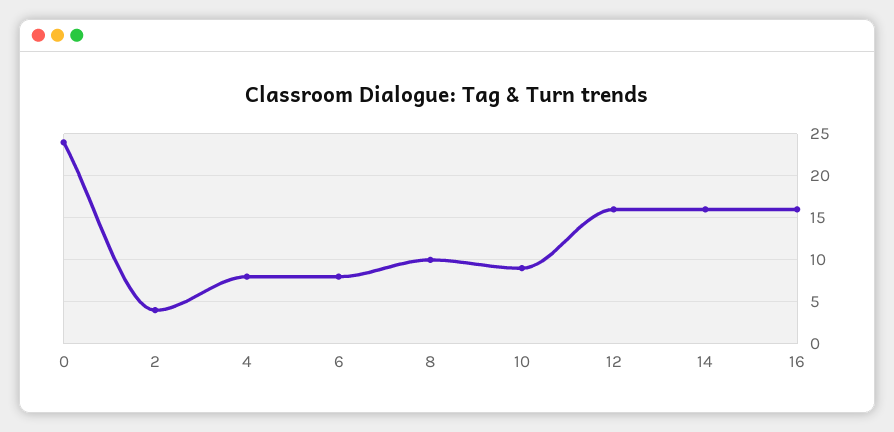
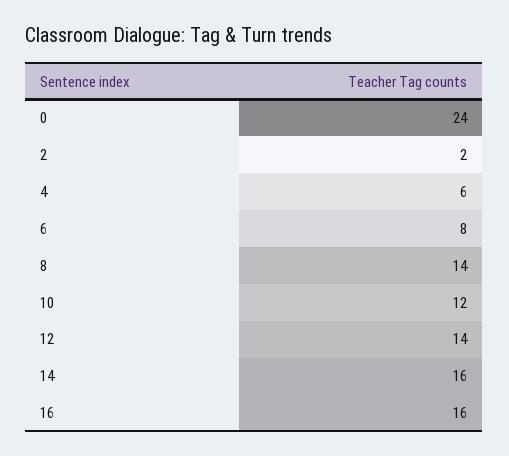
  {
    "0": 24,
-   "2": 4,
+   "2": 2,
-   "4": 8,
+   "4": 6,
    "6": 8,
-   "8": 10,
+   "8": 14,
-   "10": 9,
+   "10": 12,
-   "12": 16,
+   "12": 14,
    "14": 16,
    "16": 16
  }

